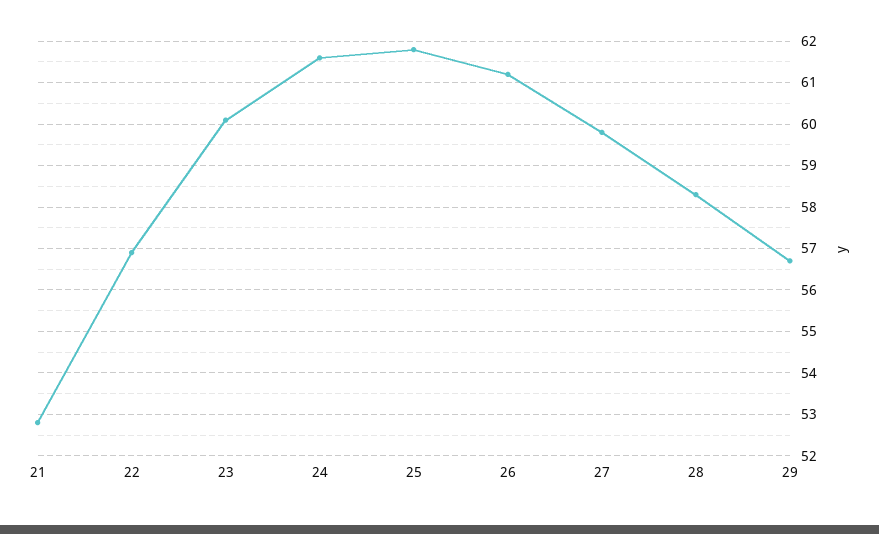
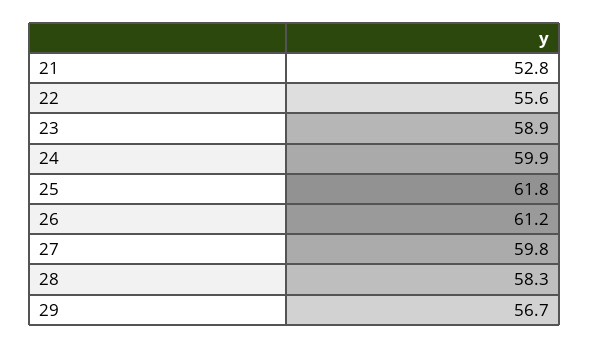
  {
    "21": 52.8,
-   "22": 57,
+   "22": 55.6,
-   "23": 60,
+   "23": 58.9,
-   "24": 61.5,
+   "24": 59.9,
    "25": 61.8,
    "26": 61.2,
    "27": 59.8,
    "28": 58.3,
    "29": 56.7
  }

